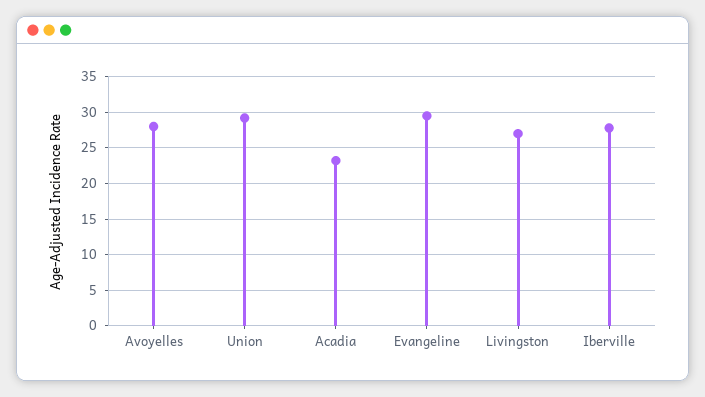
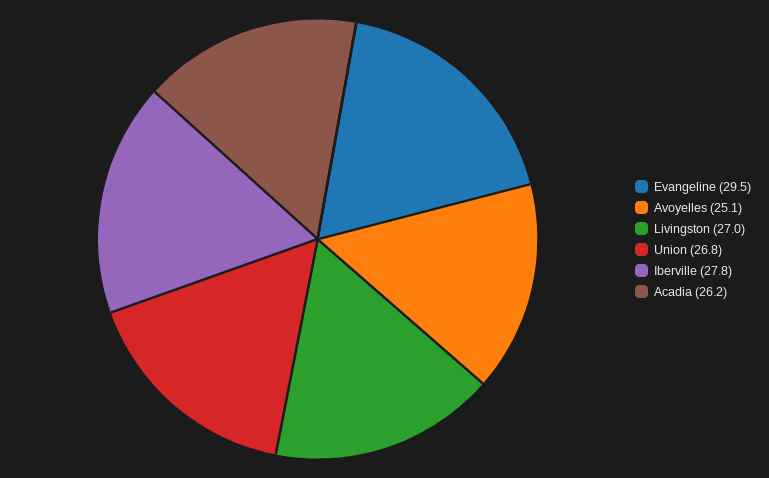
  {
-   "Avoyelles": 28,
+   "Avoyelles": 25.1,
-   "Union": 29,
+   "Union": 26.8,
-   "Acadia": 23,
+   "Acadia": 26.2,
    "Evangeline": 29.5,
    "Livingston": 27,
    "Iberville": 27.8
  }

